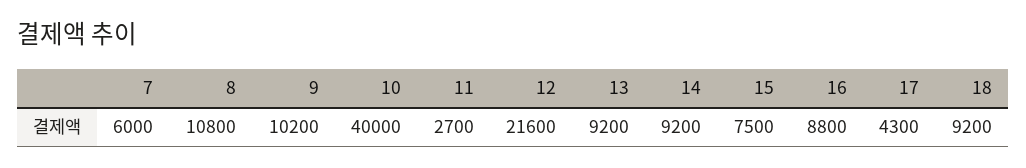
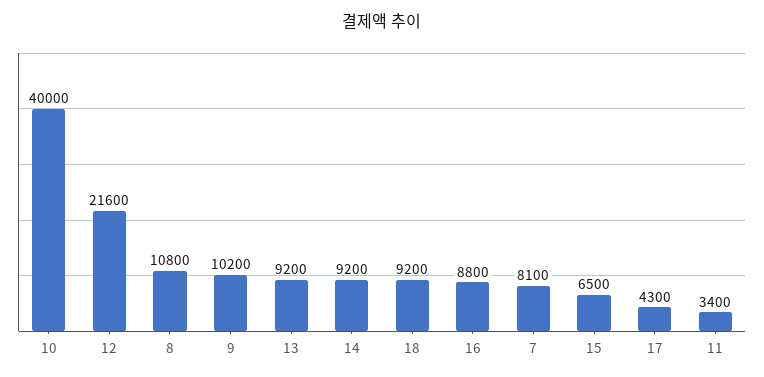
  {
-   "7": 6000,
+   "7": 8100,
    "8": 10800,
    "9": 10200,
    "10": 40000,
-   "11": 2700,
+   "11": 3400,
    "12": 21600,
    "13": 9200,
    "14": 9200,
-   "15": 7500,
+   "15": 6500,
    "16": 8800,
    "17": 4300,
    "18": 9200
  }

